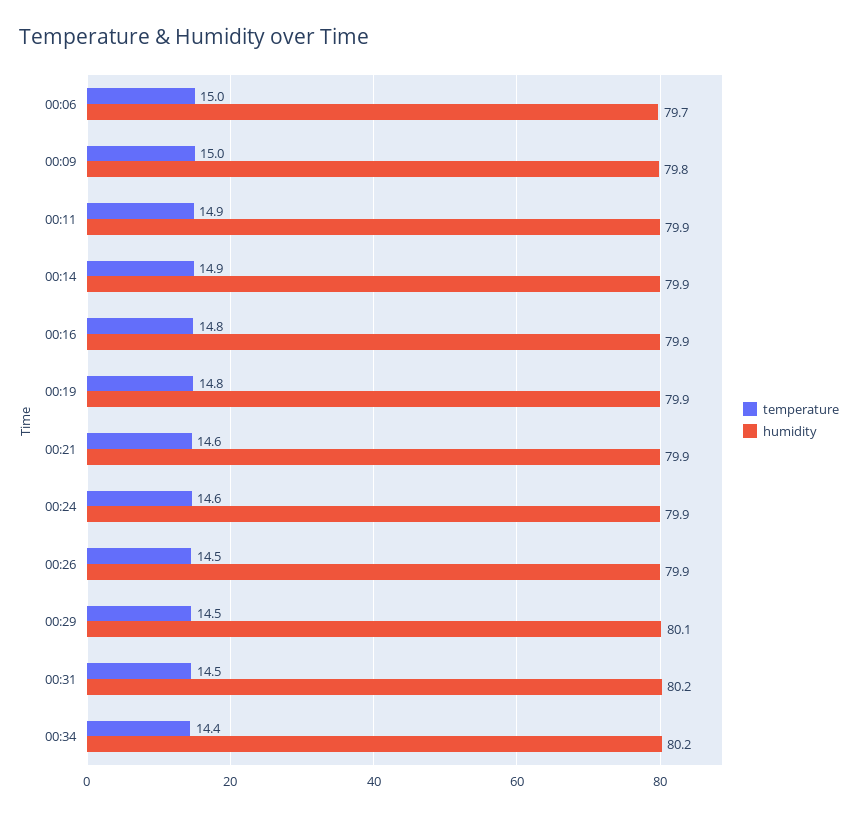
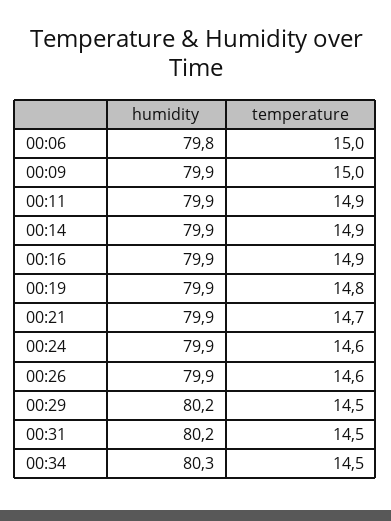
  {
    "temperature": {
      "00:06": 15,
      "00:09": 15,
      "00:11": 14.9,
      "00:14": 14.9,
-     "00:16": 14.8,
+     "00:16": 14.9,
      "00:19": 14.8,
-     "00:21": 14.6,
+     "00:21": 14.7,
      "00:24": 14.6,
-     "00:26": 14.5,
+     "00:26": 14.6,
      "00:29": 14.5,
      "00:31": 14.5,
-     "00:34": 14.4
+     "00:34": 14.5
    },
    "humidity": {
-     "00:06": 79.7,
+     "00:06": 79.8,
-     "00:09": 79.8,
+     "00:09": 79.9,
      "00:11": 79.9,
      "00:14": 79.9,
      "00:16": 79.9,
      "00:19": 79.9,
      "00:21": 79.9,
      "00:24": 79.9,
      "00:26": 79.9,
-     "00:29": 80.1,
+     "00:29": 80.2,
      "00:31": 80.2,
-     "00:34": 80.2
+     "00:34": 80.3
    }
  }

